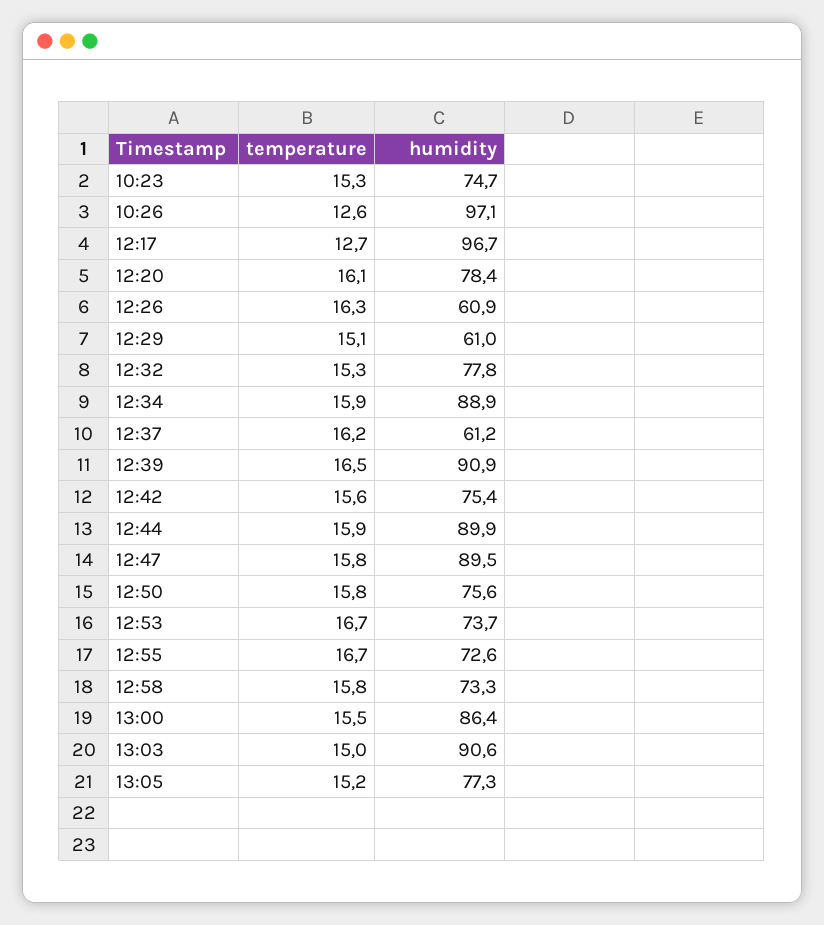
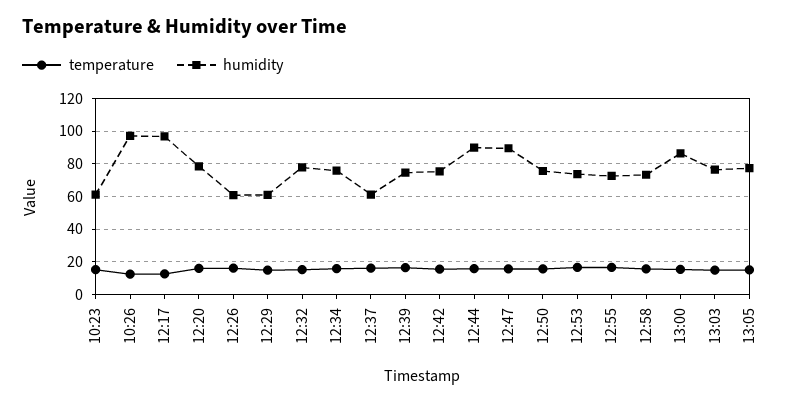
  {
    "temperature": {
      "10:23": 15.3,
      "10:26": 12.6,
      "12:17": 12.7,
      "12:20": 16.1,
      "12:26": 16.3,
      "12:29": 15.1,
      "12:32": 15.3,
      "12:34": 15.9,
      "12:37": 16.2,
      "12:39": 16.5,
      "12:42": 15.6,
      "12:44": 15.9,
      "12:47": 15.8,
      "12:50": 15.8,
      "12:53": 16.7,
      "12:55": 16.7,
      "12:58": 15.8,
      "13:00": 15.5,
      "13:03": 15,
      "13:05": 15.2
    },
    "humidity": {
-     "10:23": 74.7,
+     "10:23": 60,
      "10:26": 97.1,
      "12:17": 96.7,
      "12:20": 78.4,
      "12:26": 60.9,
      "12:29": 61,
      "12:32": 77.8,
-     "12:34": 88.9,
+     "12:34": 75,
      "12:37": 61.2,
-     "12:39": 90.9,
+     "12:39": 75,
      "12:42": 75.4,
      "12:44": 89.9,
      "12:47": 89.5,
      "12:50": 75.6,
      "12:53": 73.7,
      "12:55": 72.6,
      "12:58": 73.3,
      "13:00": 86.4,
-     "13:03": 90.6,
+     "13:03": 75,
      "13:05": 77.3
    }
  }

